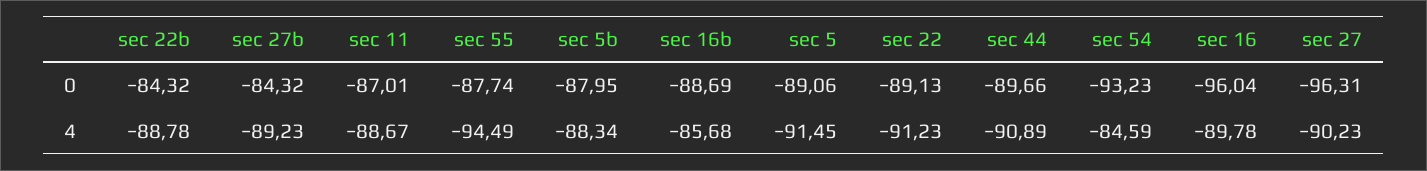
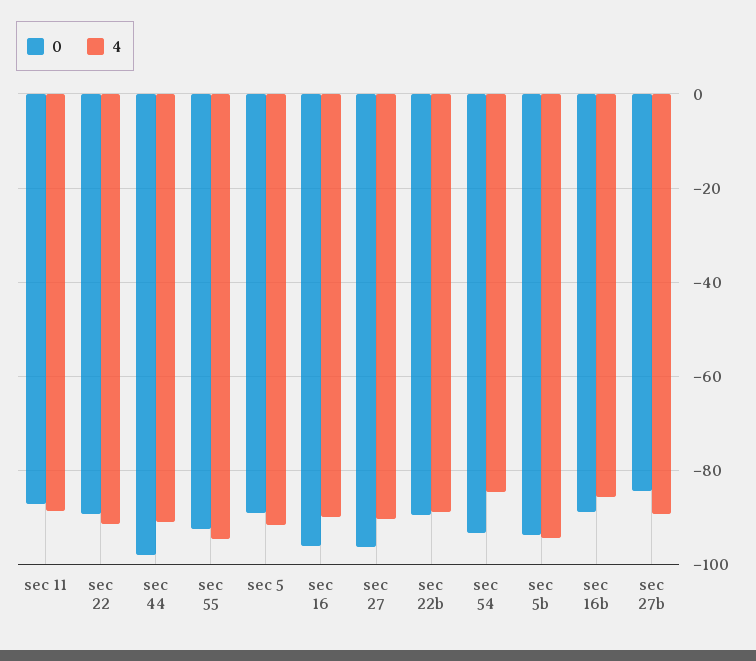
  {
    "0": {
-     "sec 22b": -84.32,
+     "sec 22b": -90,
      "sec 27b": -84.32,
      "sec 11": -87.01,
-     "sec 55": -87.74,
+     "sec 55": -92,
-     "sec 5b": -87.95,
+     "sec 5b": -94,
      "sec 16b": -88.69,
      "sec 5": -89.06,
      "sec 22": -89.13,
-     "sec 44": -89.66,
+     "sec 44": -98,
      "sec 54": -93.23,
      "sec 16": -96.04,
      "sec 27": -96.31
    },
    "4": {
      "sec 22b": -88.78,
      "sec 27b": -89.23,
      "sec 11": -88.67,
      "sec 55": -94.49,
-     "sec 5b": -88.34,
+     "sec 5b": -94,
      "sec 16b": -85.68,
      "sec 5": -91.45,
      "sec 22": -91.23,
      "sec 44": -90.89,
      "sec 54": -84.59,
      "sec 16": -89.78,
      "sec 27": -90.23
    }
  }

